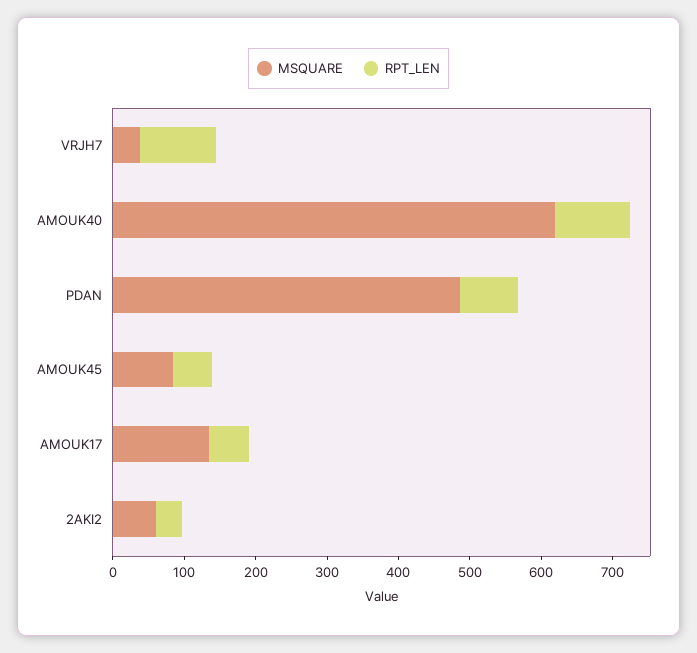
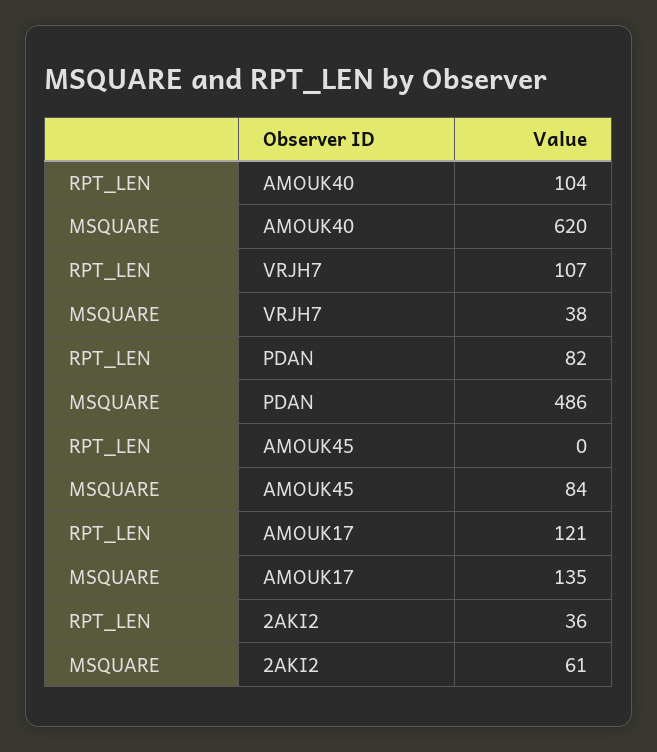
  {
    "MSQUARE": {
      "VRJH7": 38,
      "AMOUK40": 620,
      "PDAN": 486,
      "AMOUK45": 84,
      "AMOUK17": 135,
      "2AKI2": 61
    },
    "RPT_LEN": {
      "VRJH7": 107,
      "AMOUK40": 104,
      "PDAN": 82,
-     "AMOUK45": 60,
+     "AMOUK45": 0,
-     "AMOUK17": 60,
+     "AMOUK17": 121,
      "2AKI2": 36
    }
  }

